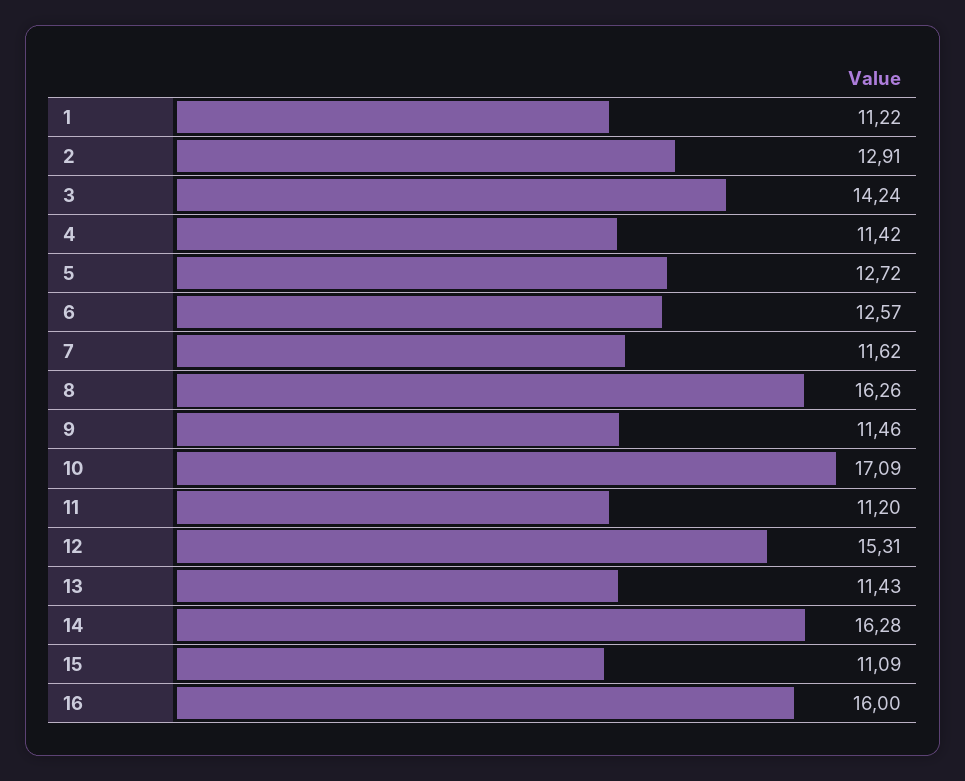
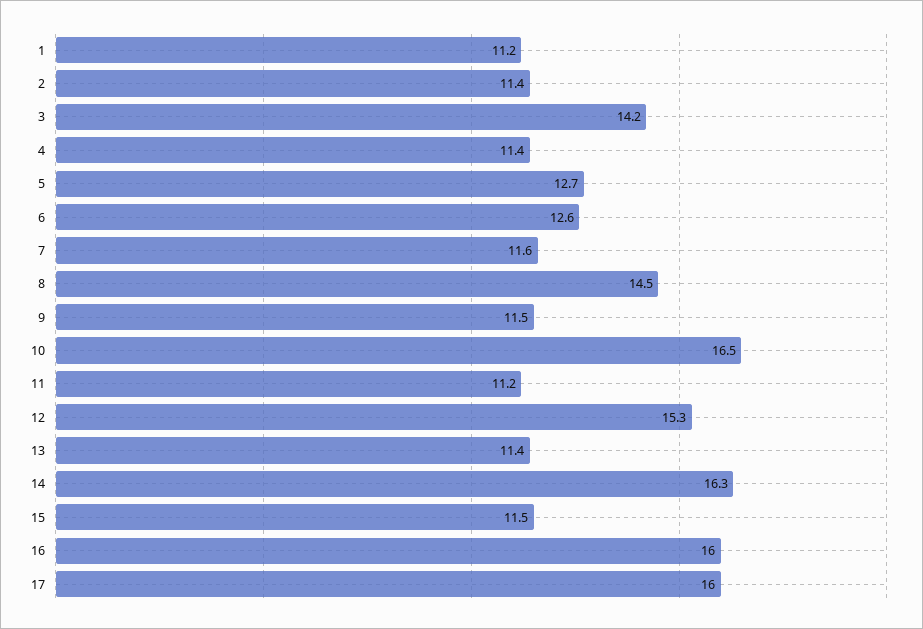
  {
    "1": 11.22,
-   "2": 12.91,
+   "2": 11.4,
    "3": 14.24,
    "4": 11.42,
    "5": 12.72,
    "6": 12.57,
    "7": 11.62,
-   "8": 16.26,
+   "8": 14.5,
    "9": 11.46,
-   "10": 17.09,
+   "10": 16.5,
    "11": 11.2,
    "12": 15.31,
    "13": 11.43,
    "14": 16.28,
-   "15": 11.09,
+   "15": 11.5,
-   "16": 16
+   "16": 16,
+   "17": 16
  }

